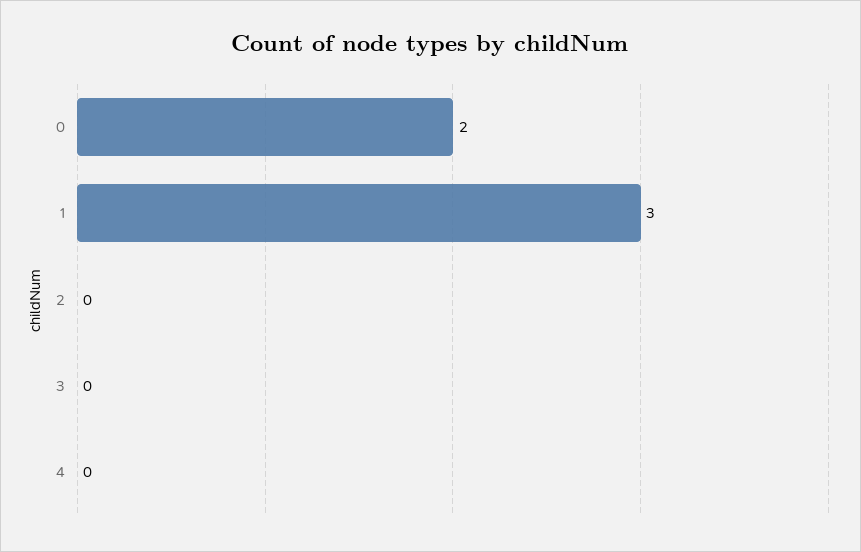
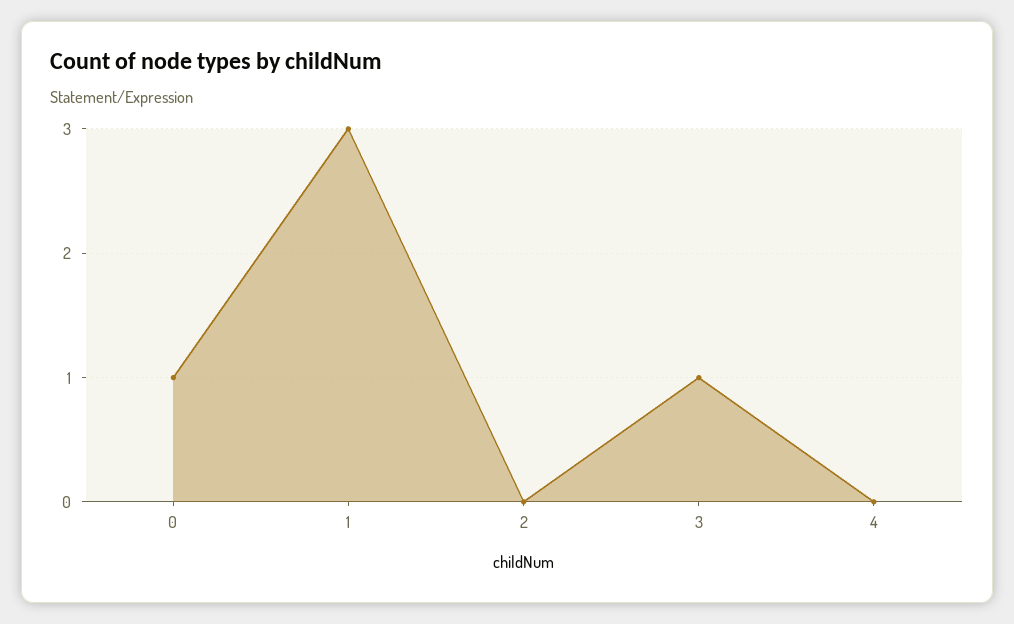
  {
-   "0": 2,
+   "0": 1,
    "1": 3,
    "2": 0,
-   "3": 0,
+   "3": 1,
    "4": 0
  }

